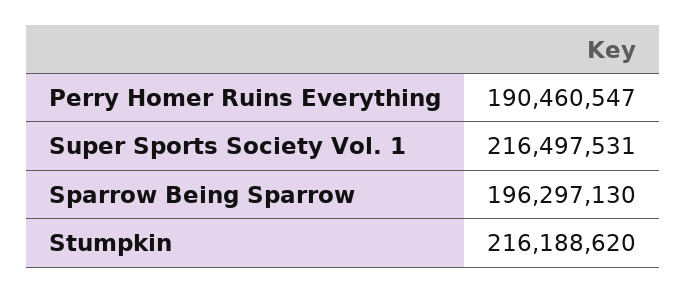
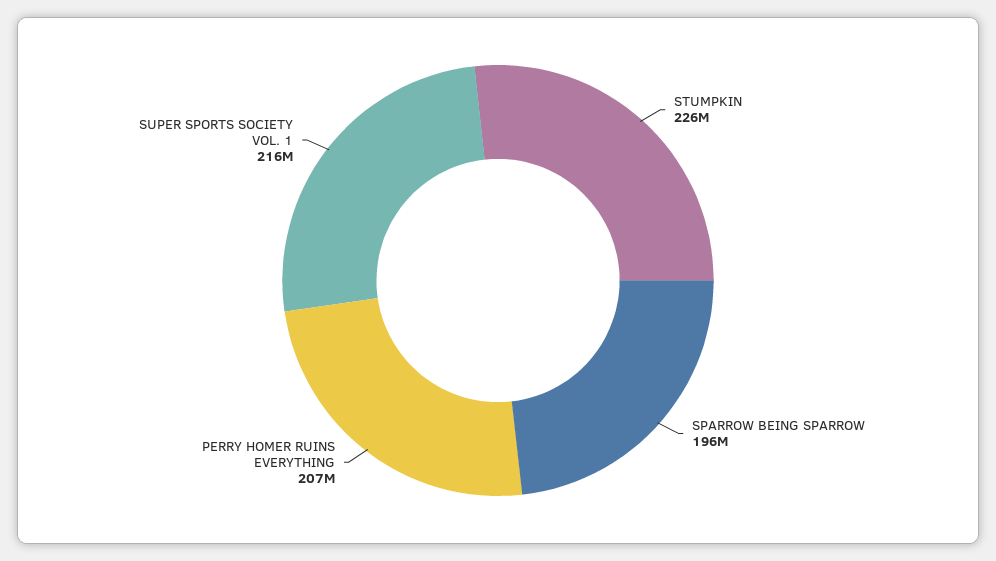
  {
-   "Perry Homer Ruins Everything": 190460547,
+   "Perry Homer Ruins Everything": 207000000,
    "Super Sports Society Vol. 1": 216497531,
    "Sparrow Being Sparrow": 196297130,
-   "Stumpkin": 216188620
+   "Stumpkin": 226000000
  }

